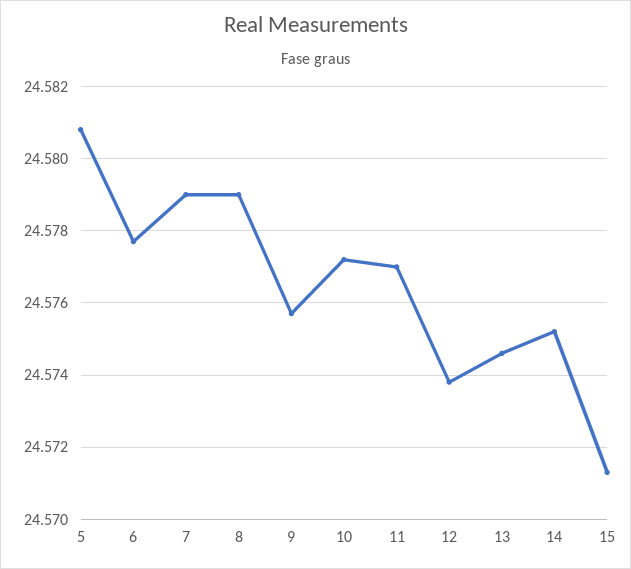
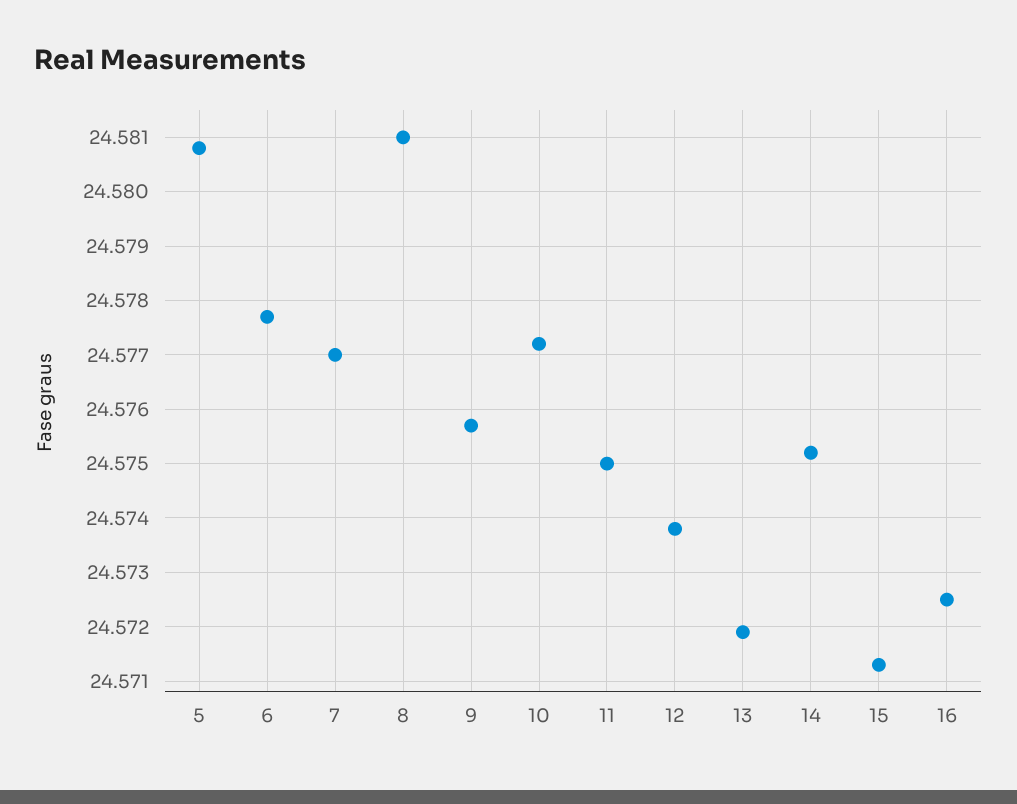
  {
    "5": 24.581,
    "6": 24.5775,
-   "7": 24.579,
+   "7": 24.577,
-   "8": 24.579,
+   "8": 24.581,
    "9": 24.5755,
    "10": 24.577,
-   "11": 24.577,
+   "11": 24.575,
    "12": 24.574,
-   "13": 24.5745,
+   "13": 24.572,
    "14": 24.575,
-   "15": 24.5715
+   "15": 24.5715,
+   "16": 24.5725
  }

